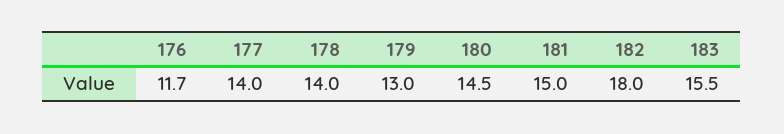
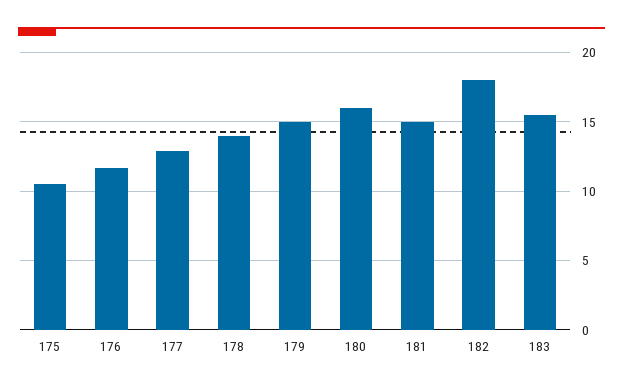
  {
    "176": 11.7,
-   "177": 14,
+   "177": 13,
    "178": 14,
-   "179": 13,
+   "179": 15,
-   "180": 14.5,
+   "180": 16,
    "181": 15,
    "182": 18,
-   "183": 15.5
+   "183": 15.5,
+   "175": 10.5
  }

